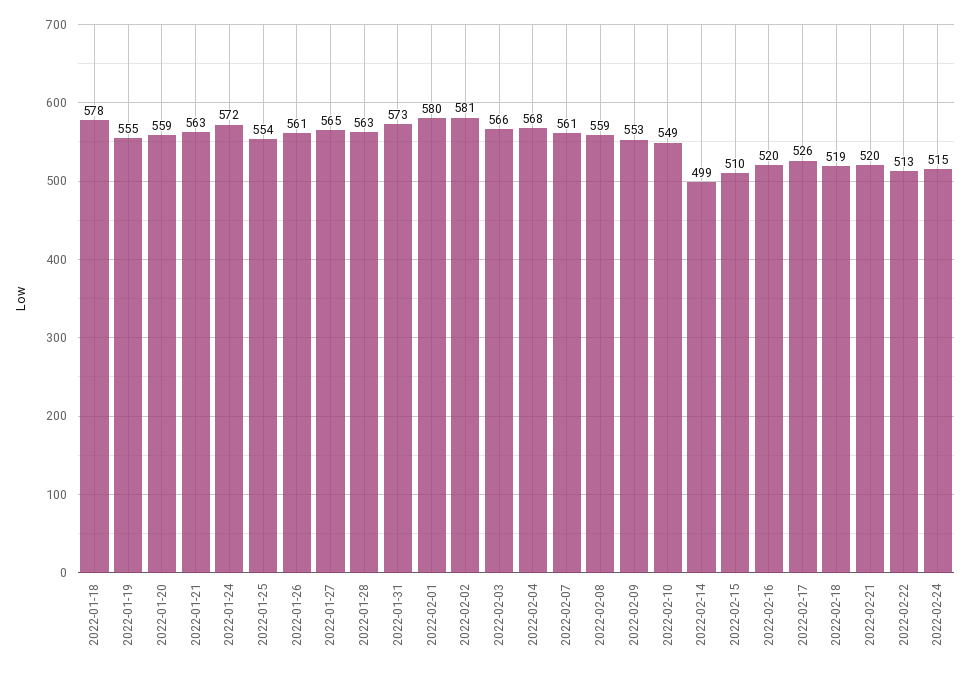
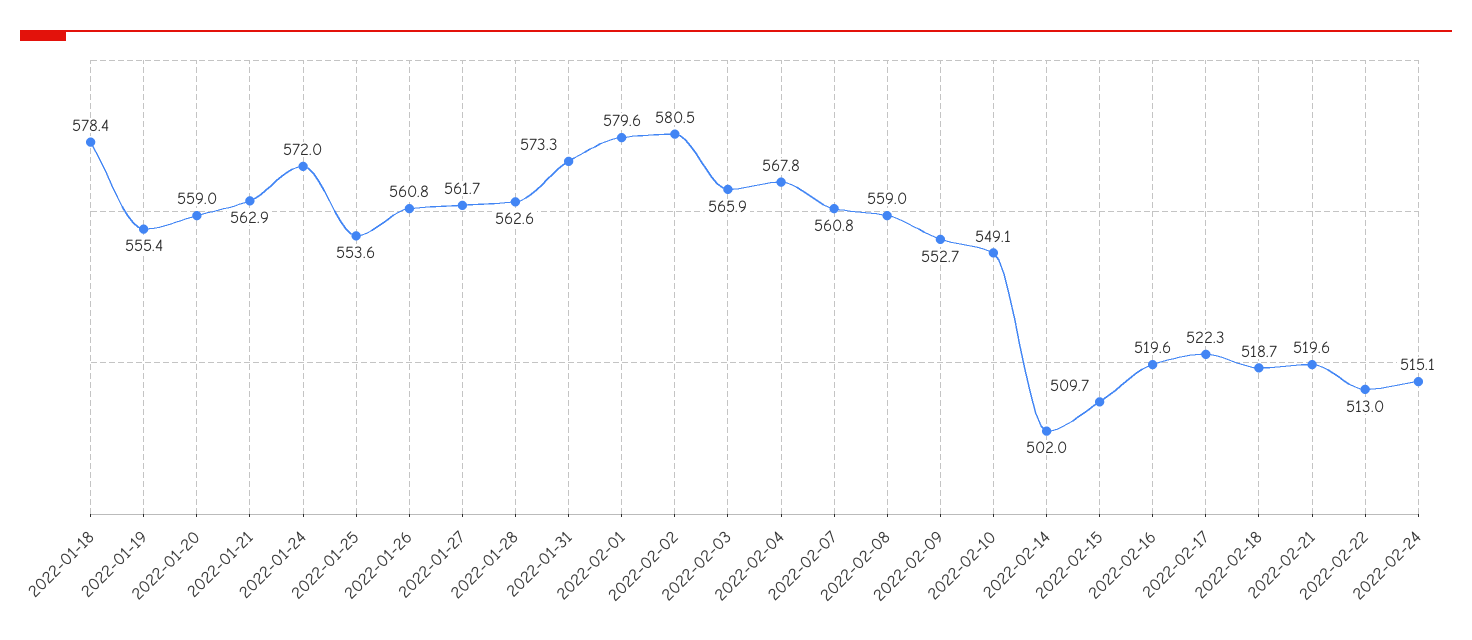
  {
    "2022-01-18": 578.4,
    "2022-01-19": 555.4,
    "2022-01-20": 559,
    "2022-01-21": 562.9,
    "2022-01-24": 572,
    "2022-01-25": 553.6,
    "2022-01-26": 560.8,
-   "2022-01-27": 565,
+   "2022-01-27": 561.7,
    "2022-01-28": 562.6,
    "2022-01-31": 573.3,
    "2022-02-01": 579.6,
    "2022-02-02": 580.5,
    "2022-02-03": 565.9,
    "2022-02-04": 567.8,
    "2022-02-07": 560.8,
    "2022-02-08": 559,
    "2022-02-09": 552.7,
    "2022-02-10": 549.1,
-   "2022-02-14": 499,
+   "2022-02-14": 502,
    "2022-02-15": 509.7,
    "2022-02-16": 519.6,
-   "2022-02-17": 526,
+   "2022-02-17": 522.3,
    "2022-02-18": 518.7,
    "2022-02-21": 519.6,
    "2022-02-22": 513,
    "2022-02-24": 515.1
  }

